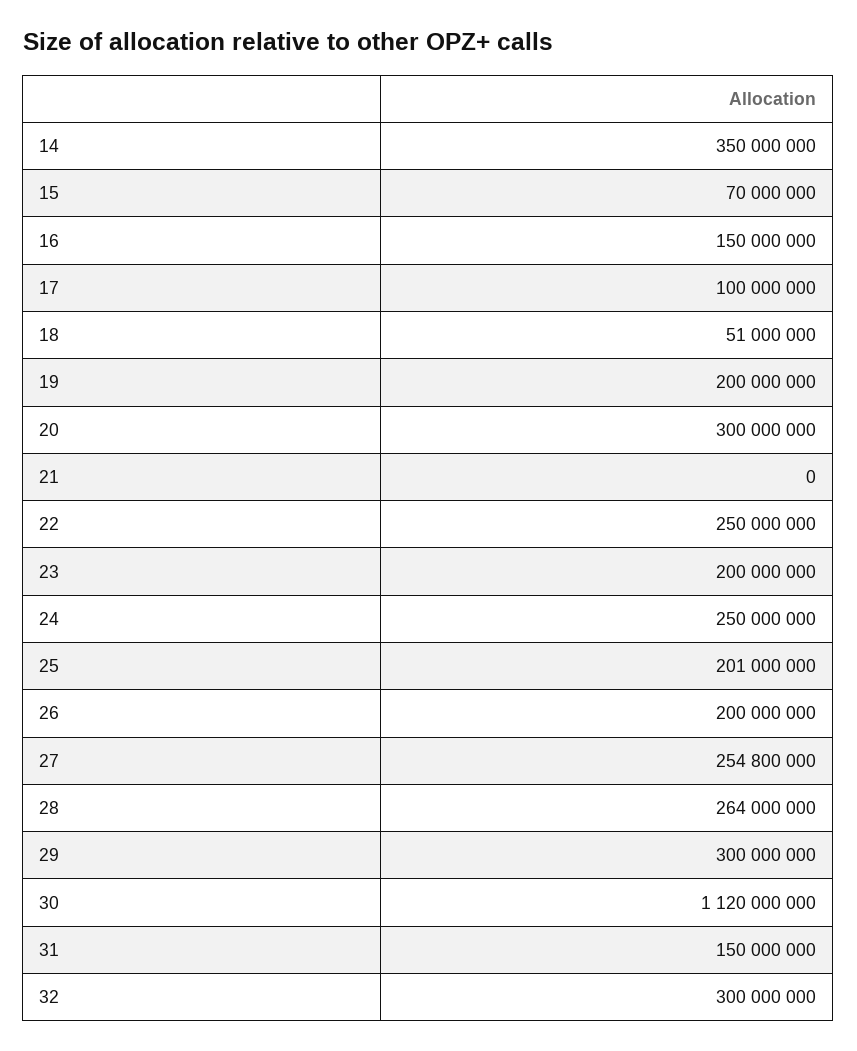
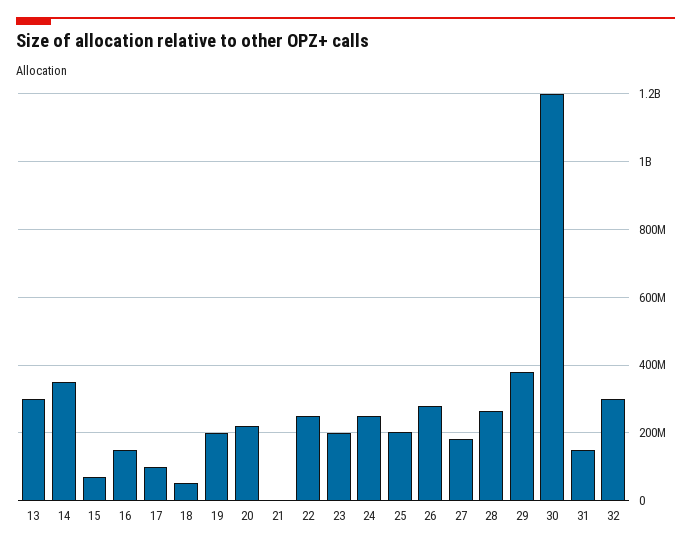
  {
    "14": 350000000,
    "15": 70000000,
    "16": 150000000,
    "17": 100000000,
    "18": 51000000,
    "19": 200000000,
-   "20": 300000000,
+   "20": 220000000,
    "21": 0,
    "22": 250000000,
    "23": 200000000,
    "24": 250000000,
    "25": 201000000,
-   "26": 200000000,
+   "26": 280000000,
-   "27": 254800000,
+   "27": 180000000,
    "28": 264000000,
-   "29": 300000000,
+   "29": 380000000,
-   "30": 1120000000,
+   "30": 1200000000,
    "31": 150000000,
-   "32": 300000000
+   "32": 300000000,
+   "13": 300000000
  }

